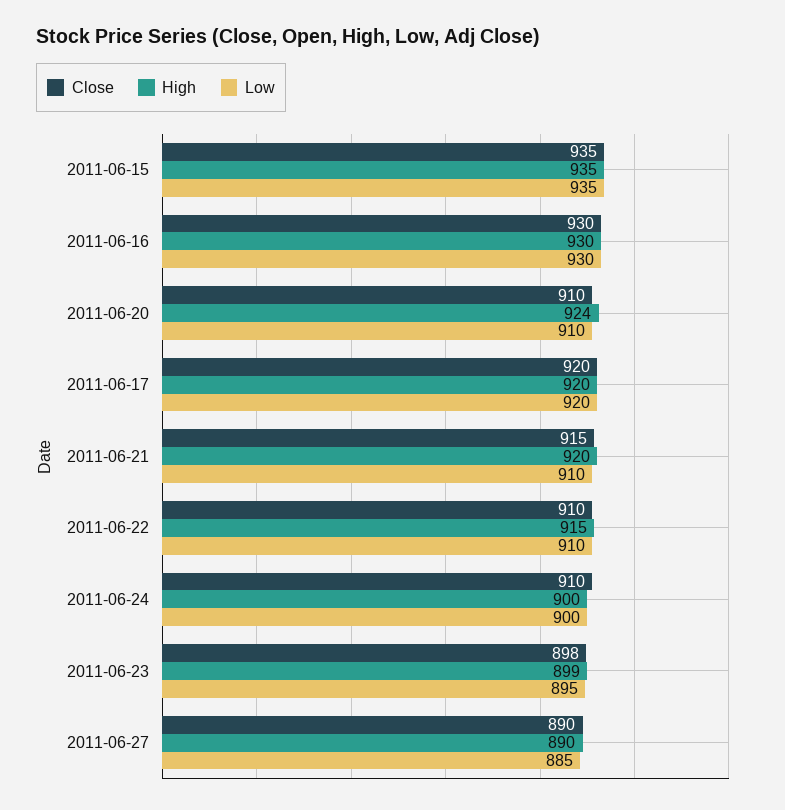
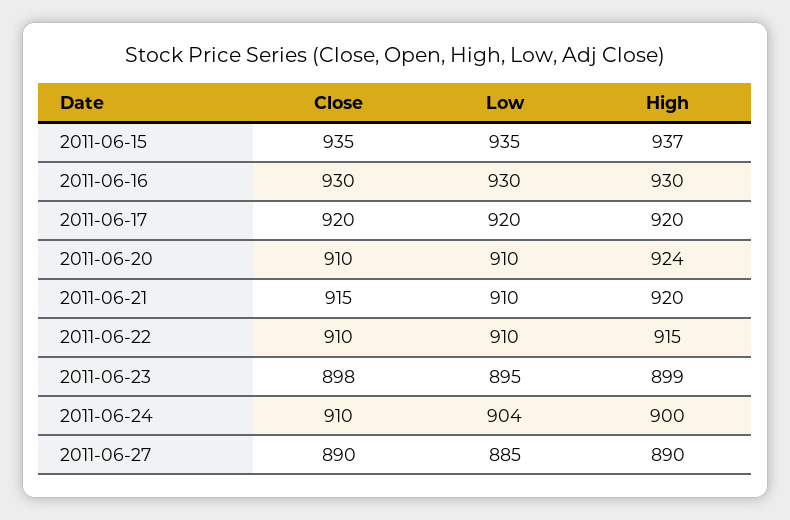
  {
    "Close": {
      "2011-06-15": 935,
      "2011-06-16": 930,
      "2011-06-20": 910,
      "2011-06-17": 920,
      "2011-06-21": 915,
      "2011-06-22": 910,
      "2011-06-24": 910,
      "2011-06-23": 898,
      "2011-06-27": 890
    },
    "High": {
-     "2011-06-15": 935,
+     "2011-06-15": 937,
      "2011-06-16": 930,
      "2011-06-20": 924,
      "2011-06-17": 920,
      "2011-06-21": 920,
      "2011-06-22": 915,
      "2011-06-24": 900,
      "2011-06-23": 899,
      "2011-06-27": 890
    },
    "Low": {
      "2011-06-15": 935,
      "2011-06-16": 930,
      "2011-06-20": 910,
      "2011-06-17": 920,
      "2011-06-21": 910,
      "2011-06-22": 910,
-     "2011-06-24": 900,
+     "2011-06-24": 904,
      "2011-06-23": 895,
      "2011-06-27": 885
    }
  }

